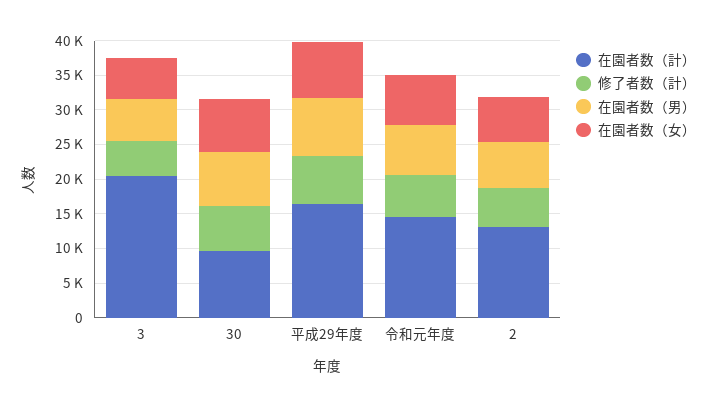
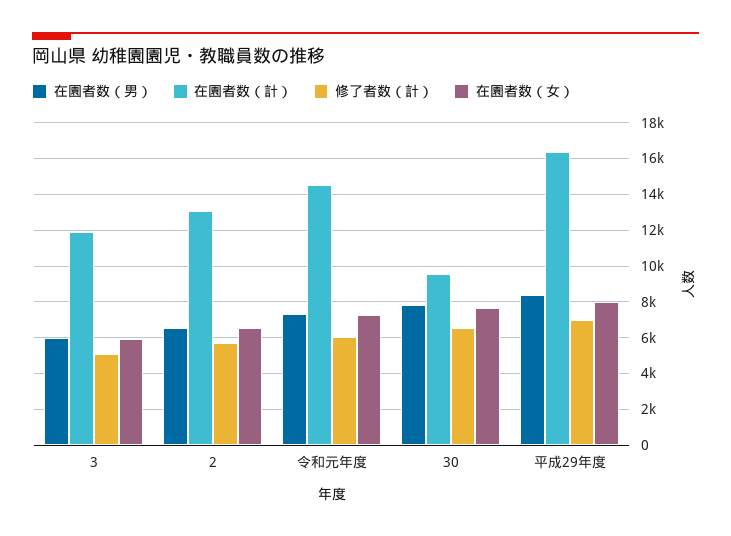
  {
    "在園者数（計）": {
-     "3": 20000,
+     "3": 12000,
      "30": 9500,
      "平成29年度": 16500,
      "令和元年度": 14500,
      "2": 13000
    },
    "修了者数（計）": {
      "3": 5000,
      "30": 6500,
      "平成29年度": 7000,
      "令和元年度": 6000,
      "2": 5500
    },
    "在園者数（男）": {
      "3": 6000,
      "30": 8000,
      "平成29年度": 8500,
      "令和元年度": 7500,
      "2": 6500
    },
    "在園者数（女）": {
      "3": 6000,
      "30": 7500,
      "平成29年度": 8000,
      "令和元年度": 7000,
      "2": 6500
    }
  }

